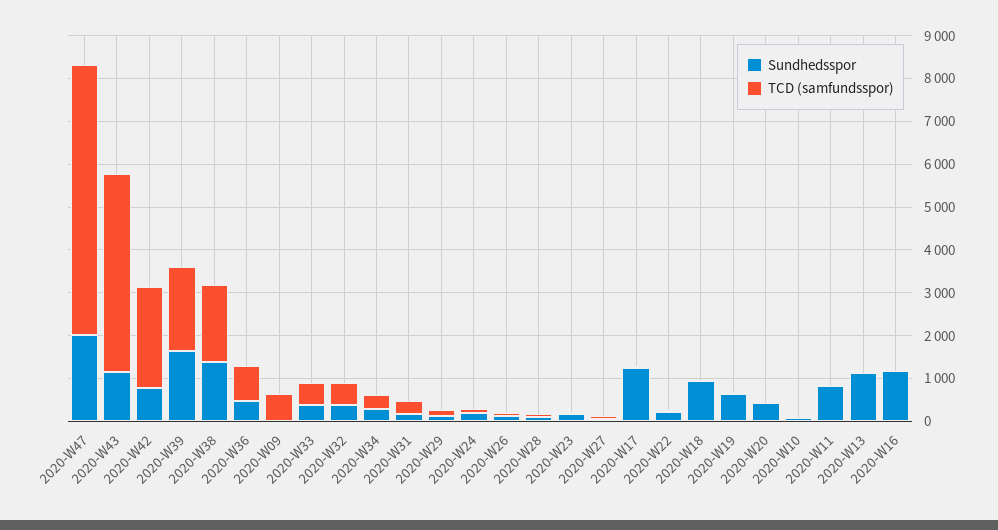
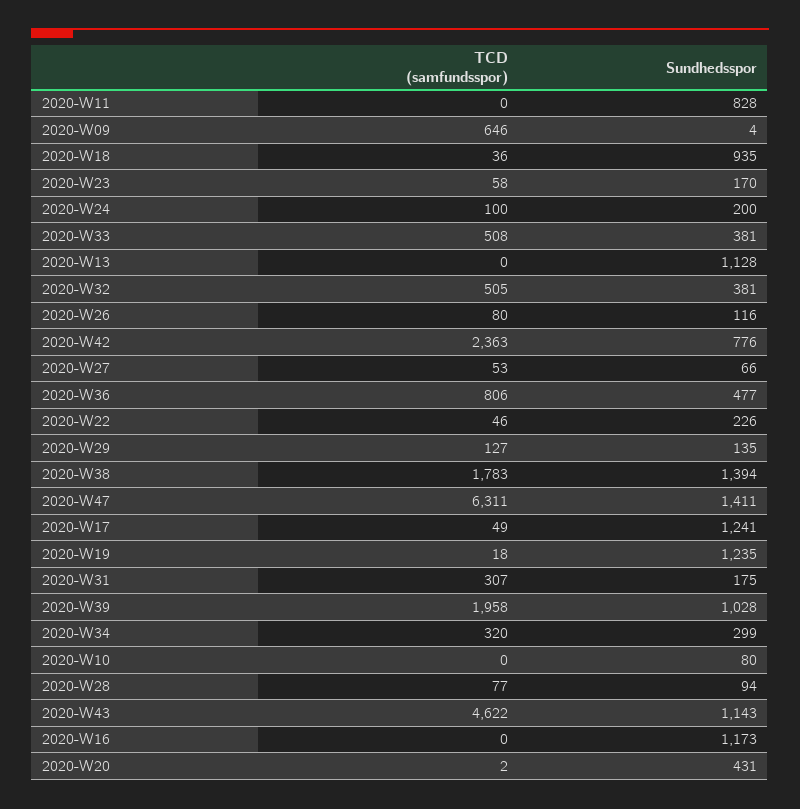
  {
    "Sundhedsspor": {
-     "2020-W47": 2000,
+     "2020-W47": 1411,
      "2020-W43": 1143,
      "2020-W42": 776,
-     "2020-W39": 1600,
+     "2020-W39": 1028,
      "2020-W38": 1394,
      "2020-W36": 477,
      "2020-W09": 4,
      "2020-W33": 381,
      "2020-W32": 381,
      "2020-W34": 299,
      "2020-W31": 175,
      "2020-W29": 135,
      "2020-W24": 200,
      "2020-W26": 116,
      "2020-W28": 94,
      "2020-W23": 170,
      "2020-W27": 66,
      "2020-W17": 1241,
      "2020-W22": 226,
      "2020-W18": 935,
-     "2020-W19": 600,
+     "2020-W19": 1235,
      "2020-W20": 431,
      "2020-W10": 80,
      "2020-W11": 828,
      "2020-W13": 1128,
      "2020-W16": 1173
    },
    "TCD (samfundsspor)": {
      "2020-W47": 6311,
      "2020-W43": 4622,
      "2020-W42": 2363,
      "2020-W39": 1958,
      "2020-W38": 1783,
      "2020-W36": 806,
      "2020-W09": 646,
      "2020-W33": 508,
      "2020-W32": 505,
      "2020-W34": 320,
      "2020-W31": 307,
      "2020-W29": 127,
      "2020-W24": 100,
      "2020-W26": 80,
      "2020-W28": 77,
      "2020-W23": 58,
      "2020-W27": 53,
      "2020-W17": 49,
      "2020-W22": 46,
      "2020-W18": 36,
      "2020-W19": 18,
      "2020-W20": 2,
      "2020-W10": 0,
      "2020-W11": 0,
      "2020-W13": 0,
      "2020-W16": 0
    }
  }

